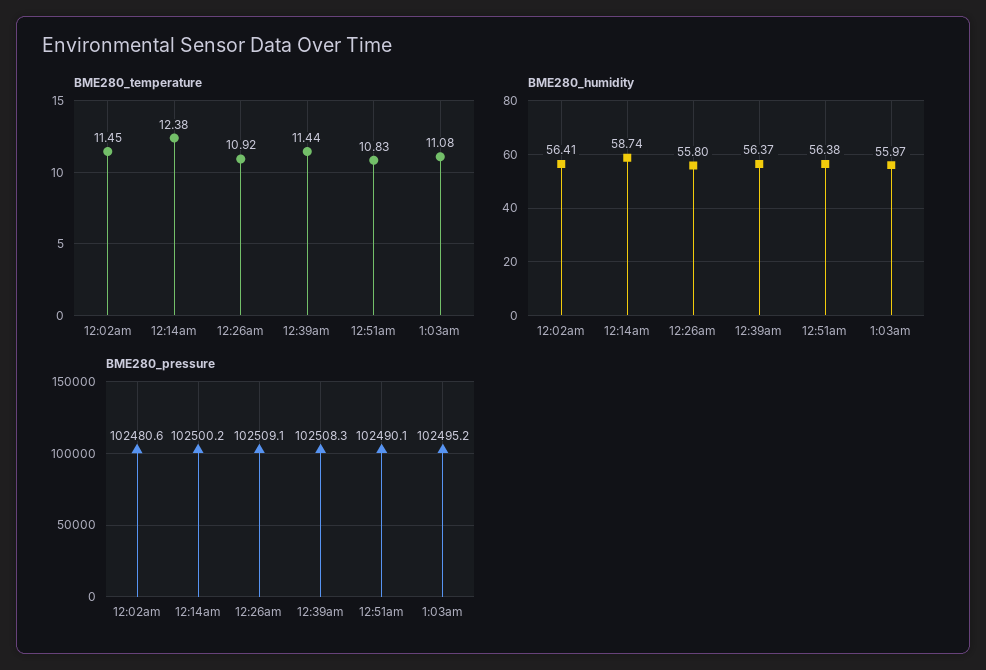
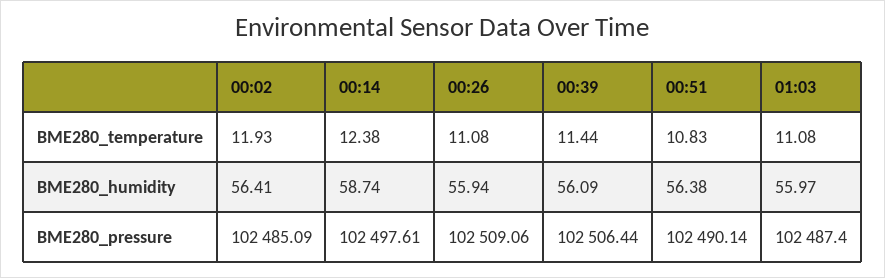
  {
    "BME280_temperature": {
-     "12:02am": 11.45,
+     "12:02am": 11.93,
      "12:14am": 12.38,
-     "12:26am": 10.92,
+     "12:26am": 11.08,
      "12:39am": 11.44,
      "12:51am": 10.83,
      "1:03am": 11.08
    },
    "BME280_humidity": {
      "12:02am": 56.41,
      "12:14am": 58.74,
-     "12:26am": 55.8,
+     "12:26am": 55.94,
-     "12:39am": 56.37,
+     "12:39am": 56.09,
      "12:51am": 56.38,
      "1:03am": 55.97
    },
    "BME280_pressure": {
-     "12:02am": 102480.6,
+     "12:02am": 102485.09,
-     "12:14am": 102500.2,
+     "12:14am": 102497.61,
      "12:26am": 102509.06,
-     "12:39am": 102508.3,
+     "12:39am": 102506.44,
      "12:51am": 102490.14,
-     "1:03am": 102495.2
+     "1:03am": 102487.4
    }
  }

